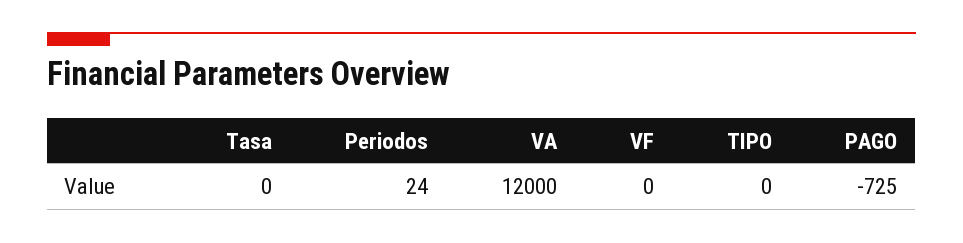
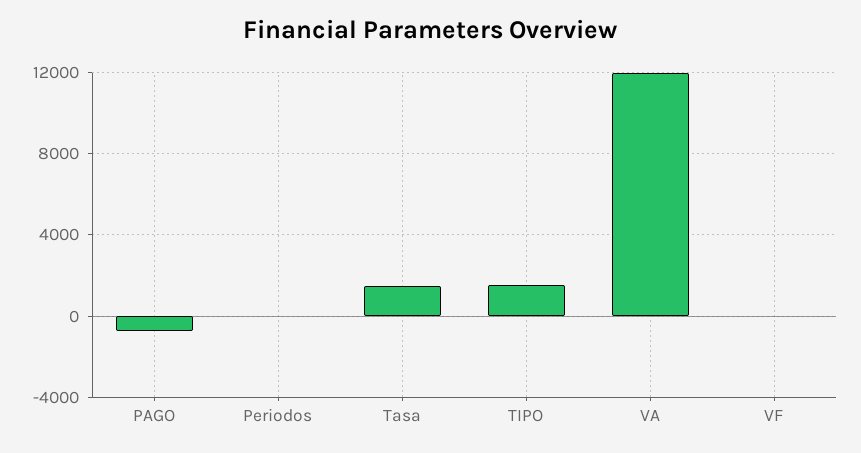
  {
-   "Tasa": 0,
+   "Tasa": 1500,
    "Periodos": 24,
    "VA": 12000,
    "VF": 0,
-   "TIPO": 0,
+   "TIPO": 1500,
    "PAGO": -725
  }

